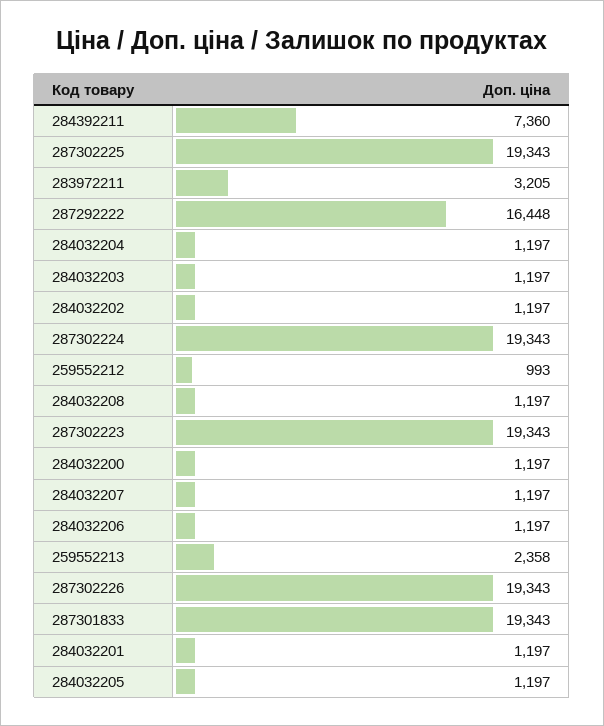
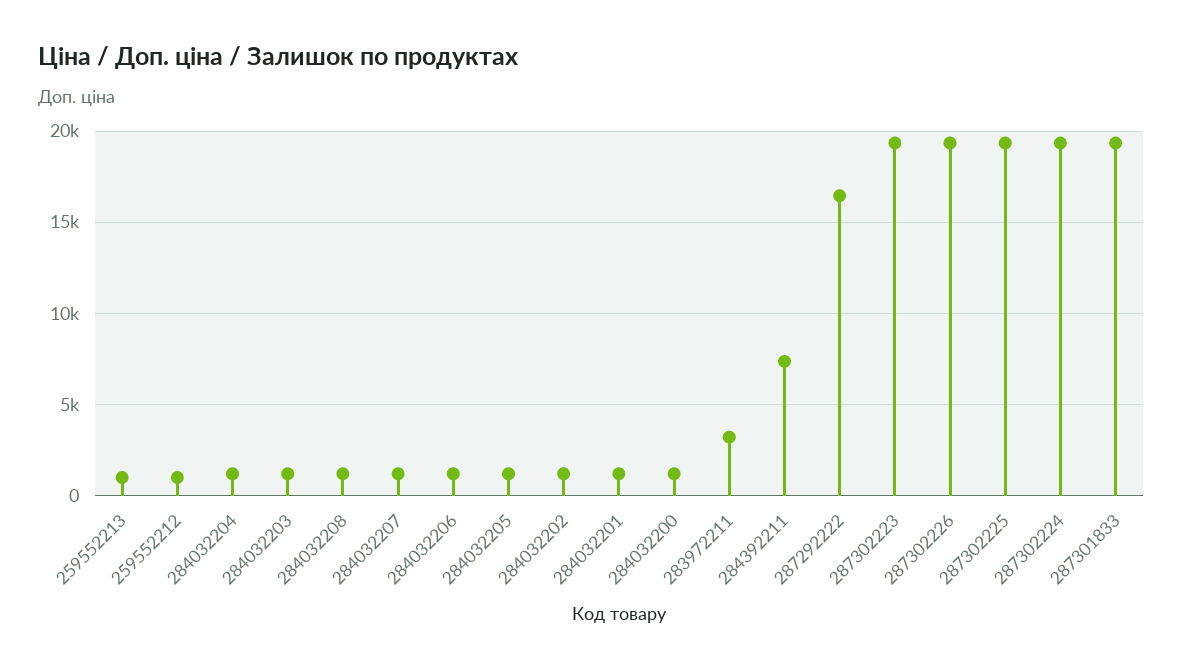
  {
    "284392211": 7360,
    "287302225": 19343,
    "283972211": 3205,
    "287292222": 16448,
    "284032204": 1197,
    "284032203": 1197,
    "284032202": 1197,
    "287302224": 19343,
    "259552212": 993,
    "284032208": 1197,
    "287302223": 19343,
    "284032200": 1197,
    "284032207": 1197,
    "284032206": 1197,
-   "259552213": 2358,
+   "259552213": 1000,
    "287302226": 19343,
    "287301833": 19343,
    "284032201": 1197,
    "284032205": 1197
  }

